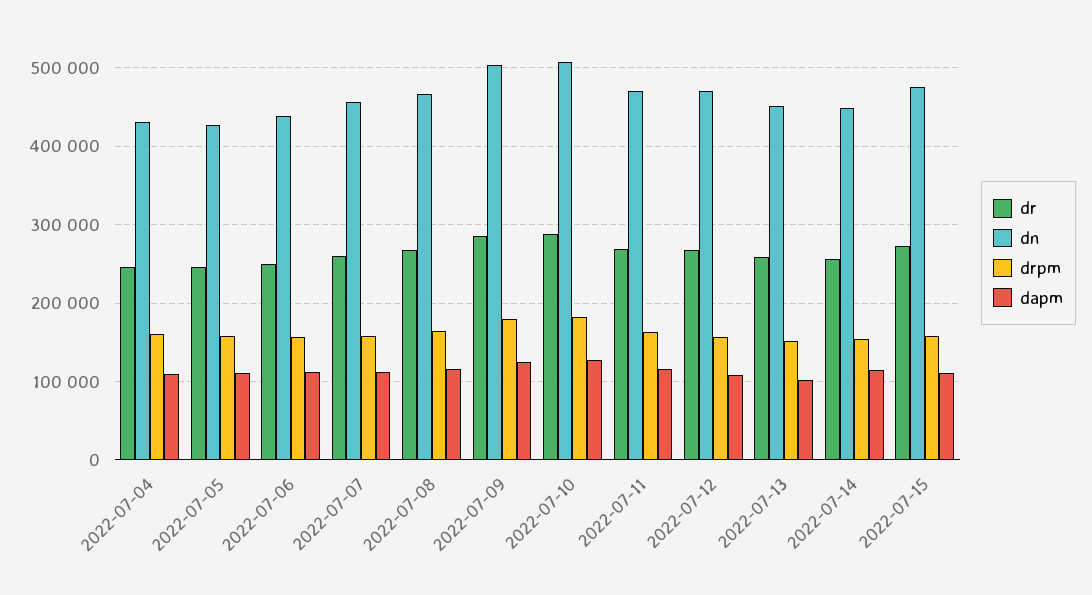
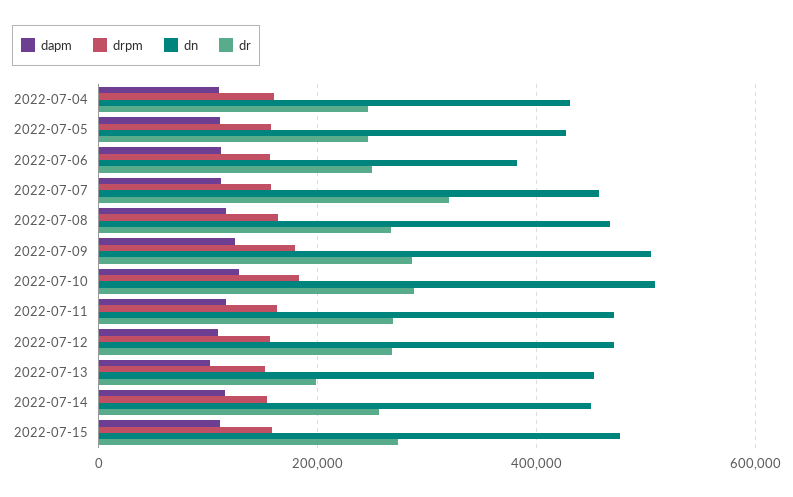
  {
    "dr": {
      "2022-07-04": 250000,
      "2022-07-05": 250000,
      "2022-07-06": 250000,
-     "2022-07-07": 260000,
+     "2022-07-07": 320000,
      "2022-07-08": 270000,
      "2022-07-09": 290000,
      "2022-07-10": 290000,
      "2022-07-11": 270000,
      "2022-07-12": 270000,
-     "2022-07-13": 260000,
+     "2022-07-13": 200000,
      "2022-07-14": 260000,
      "2022-07-15": 270000
    },
    "dn": {
      "2022-07-04": 430000,
      "2022-07-05": 430000,
-     "2022-07-06": 440000,
+     "2022-07-06": 380000,
      "2022-07-07": 460000,
      "2022-07-08": 470000,
      "2022-07-09": 500000,
      "2022-07-10": 510000,
      "2022-07-11": 470000,
      "2022-07-12": 470000,
      "2022-07-13": 450000,
      "2022-07-14": 450000,
      "2022-07-15": 480000
    },
    "drpm": {
      "2022-07-04": 160000,
      "2022-07-05": 160000,
      "2022-07-06": 160000,
      "2022-07-07": 160000,
      "2022-07-08": 160000,
      "2022-07-09": 180000,
      "2022-07-10": 180000,
      "2022-07-11": 160000,
      "2022-07-12": 160000,
      "2022-07-13": 150000,
      "2022-07-14": 150000,
      "2022-07-15": 160000
    },
    "dapm": {
      "2022-07-04": 110000,
      "2022-07-05": 110000,
      "2022-07-06": 110000,
      "2022-07-07": 110000,
      "2022-07-08": 120000,
      "2022-07-09": 120000,
      "2022-07-10": 130000,
      "2022-07-11": 120000,
      "2022-07-12": 110000,
      "2022-07-13": 100000,
      "2022-07-14": 120000,
      "2022-07-15": 110000
    }
  }

